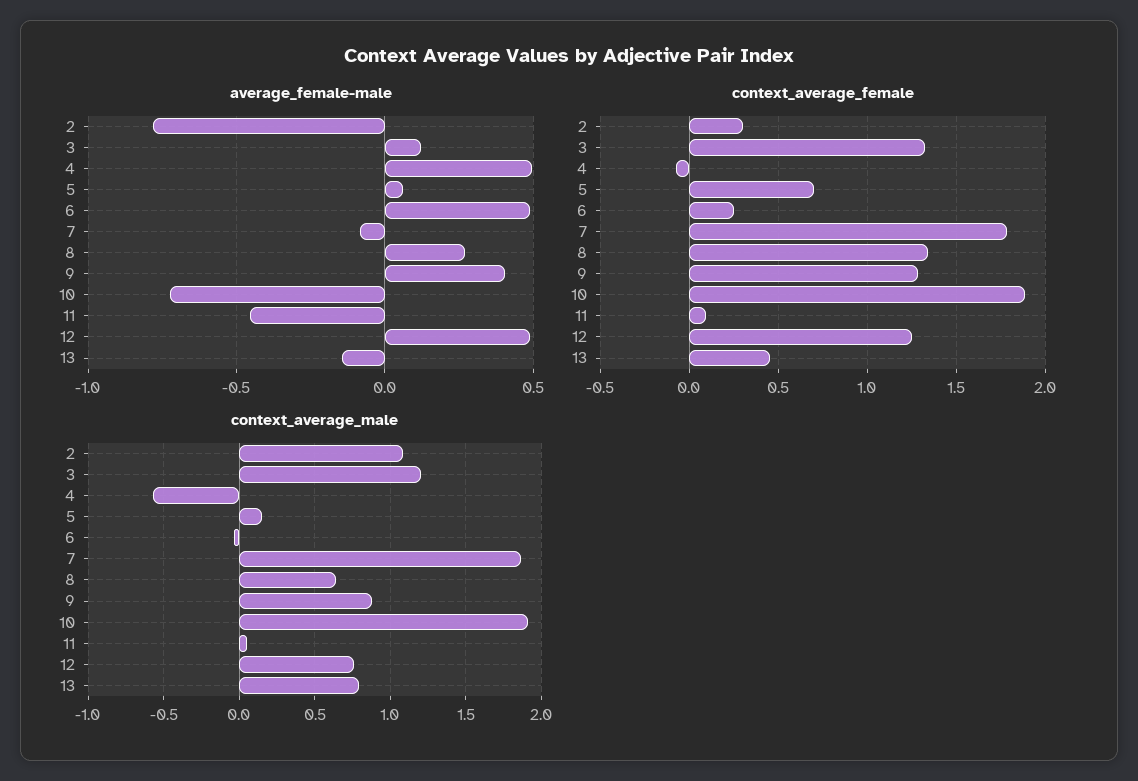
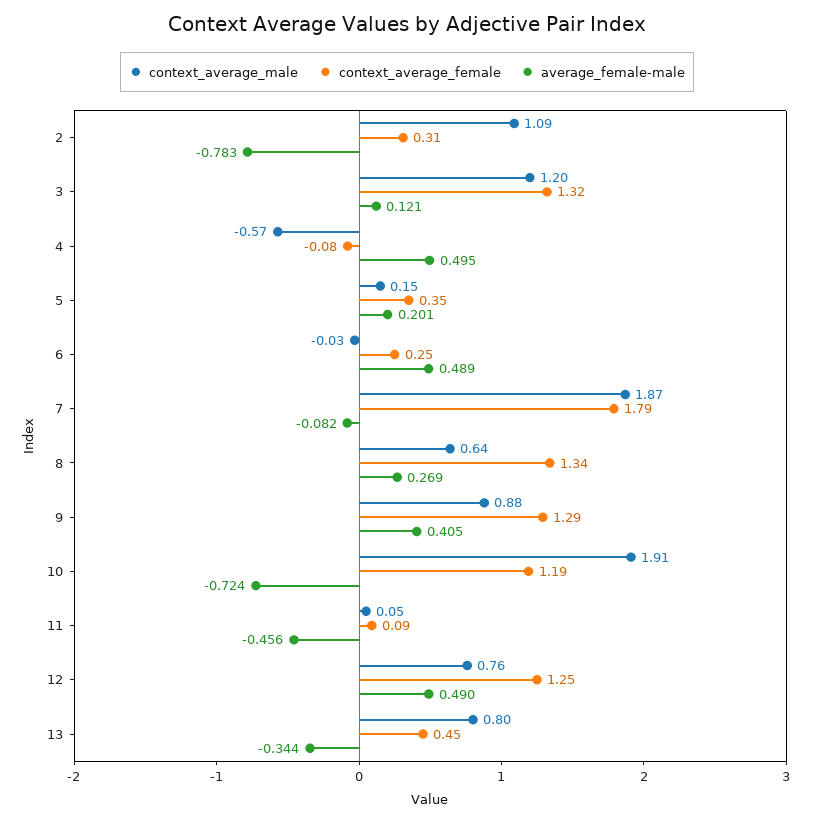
  {
    "average_female-male": {
      "2": -0.783,
      "3": 0.121,
      "4": 0.495,
-     "5": 0.05,
+     "5": 0.201,
      "6": 0.489,
      "7": -0.082,
      "8": 0.269,
      "9": 0.405,
      "10": -0.724,
      "11": -0.456,
      "12": 0.49,
-     "13": -0.15
+     "13": -0.344
    },
    "context_average_female": {
      "2": 0.31,
      "3": 1.32,
      "4": -0.08,
-     "5": 0.7,
+     "5": 0.35,
      "6": 0.25,
      "7": 1.79,
      "8": 1.34,
      "9": 1.29,
-     "10": 1.9,
+     "10": 1.19,
      "11": 0.09,
      "12": 1.25,
      "13": 0.45
    },
    "context_average_male": {
      "2": 1.09,
      "3": 1.2,
      "4": -0.57,
      "5": 0.15,
      "6": -0.03,
      "7": 1.87,
      "8": 0.64,
      "9": 0.88,
      "10": 1.91,
      "11": 0.05,
      "12": 0.76,
      "13": 0.8
    }
  }

